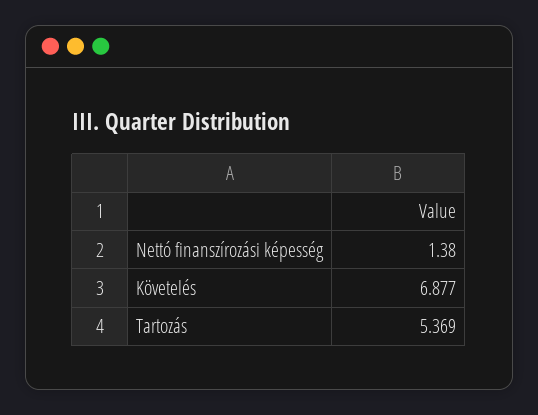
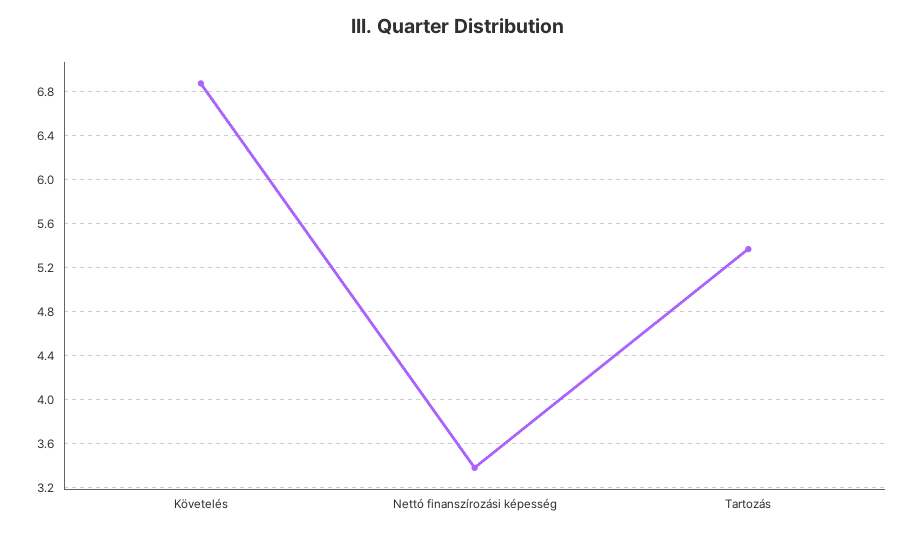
  {
-   "Nettó finanszírozási képesség": 1.38,
+   "Nettó finanszírozási képesség": 3.4,
    "Követelés": 6.877,
    "Tartozás": 5.369
  }

